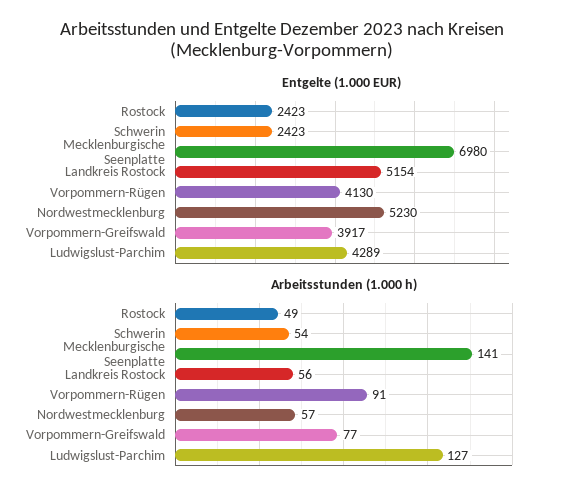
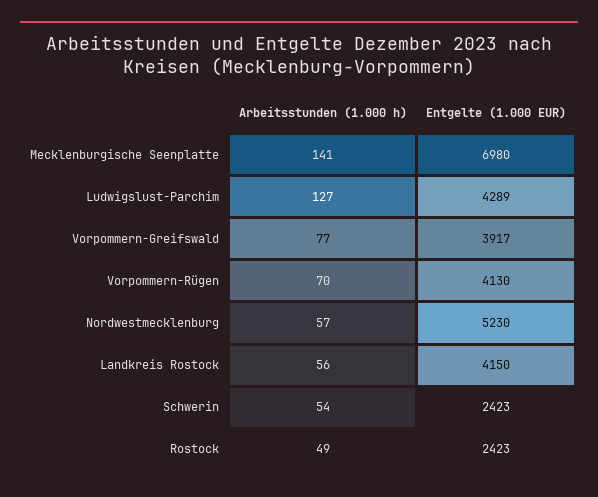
  {
    "Entgelte (1.000 EUR)": {
      "Rostock": 2423,
      "Schwerin": 2423,
      "Mecklenburgische Seenplatte": 6980,
-     "Landkreis Rostock": 5154,
+     "Landkreis Rostock": 4150,
      "Vorpommern-Rügen": 4130,
      "Nordwestmecklenburg": 5230,
      "Vorpommern-Greifswald": 3917,
      "Ludwigslust-Parchim": 4289
    },
    "Arbeitsstunden (1.000 h)": {
      "Rostock": 49,
      "Schwerin": 54,
      "Mecklenburgische Seenplatte": 141,
      "Landkreis Rostock": 56,
-     "Vorpommern-Rügen": 91,
+     "Vorpommern-Rügen": 70,
      "Nordwestmecklenburg": 57,
      "Vorpommern-Greifswald": 77,
      "Ludwigslust-Parchim": 127
    }
  }

